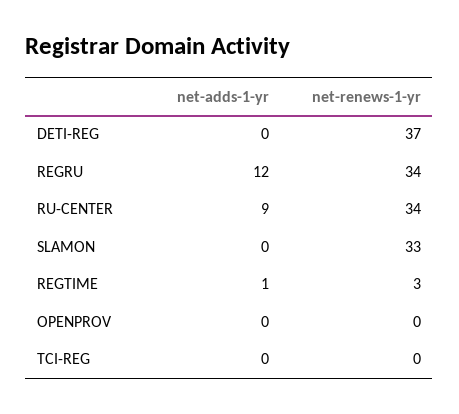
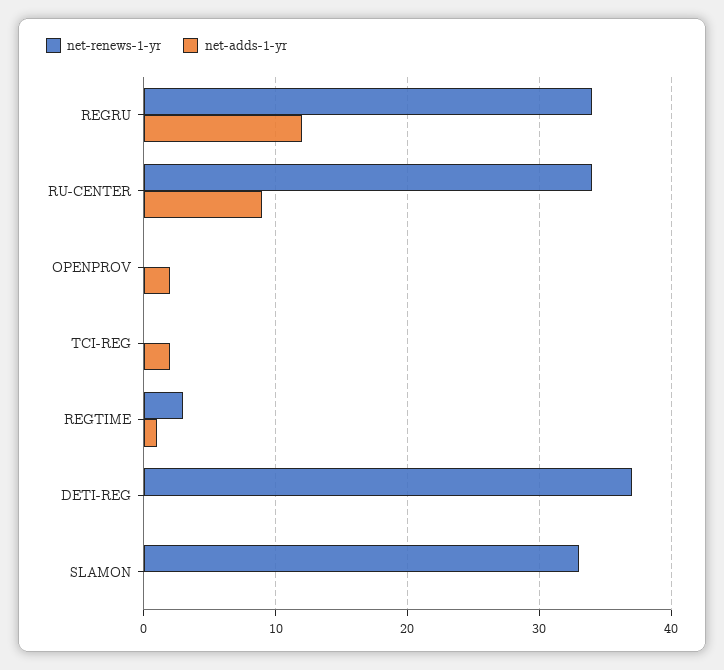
  {
    "net-adds-1-yr": {
      "DETI-REG": 0,
      "REGRU": 12,
      "RU-CENTER": 9,
      "SLAMON": 0,
      "REGTIME": 1,
-     "OPENPROV": 0,
+     "OPENPROV": 2,
-     "TCI-REG": 0
+     "TCI-REG": 2
    },
    "net-renews-1-yr": {
      "DETI-REG": 37,
      "REGRU": 34,
      "RU-CENTER": 34,
      "SLAMON": 33,
      "REGTIME": 3,
      "OPENPROV": 0,
      "TCI-REG": 0
    }
  }

